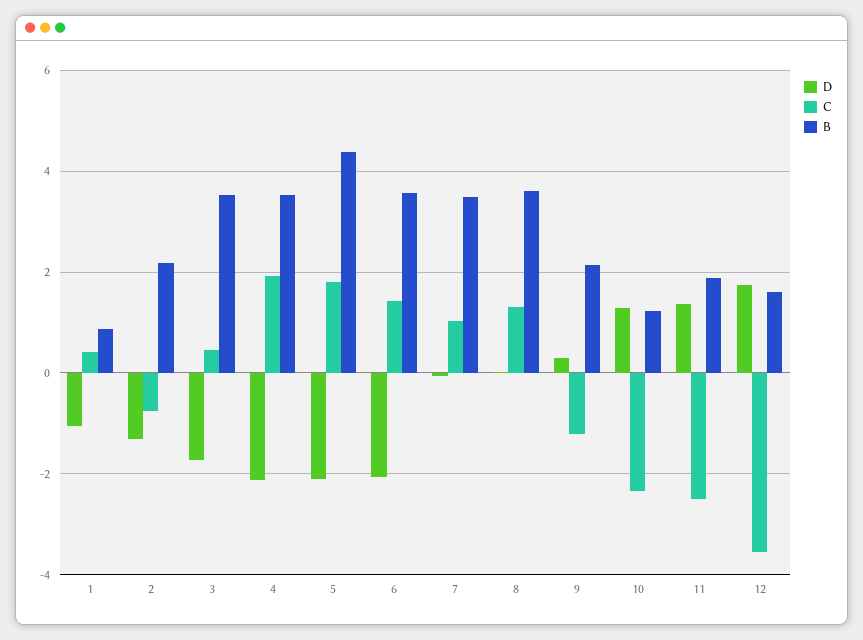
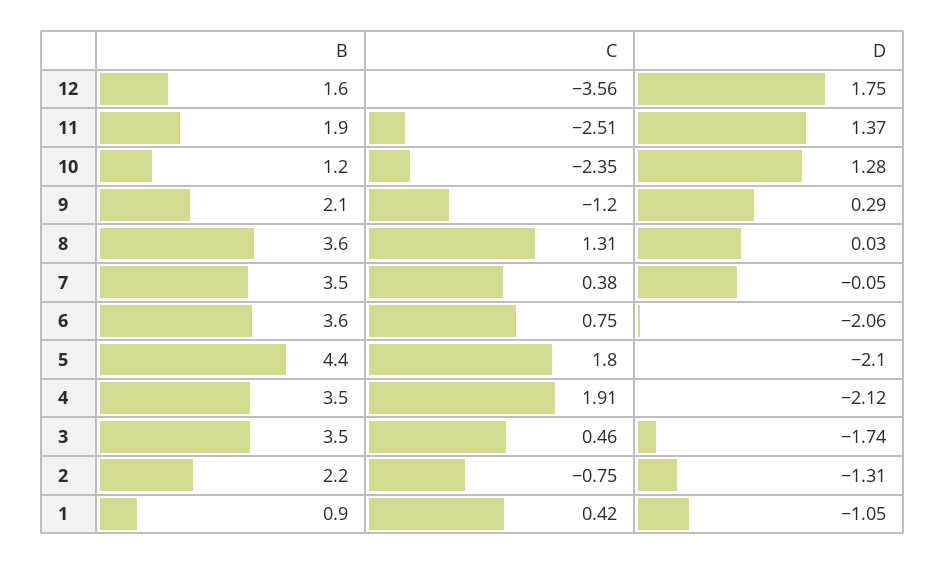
  {
    "D": {
      "1": -1.05,
      "2": -1.31,
      "3": -1.74,
      "4": -2.12,
      "5": -2.1,
      "6": -2.06,
      "7": -0.05,
      "8": 0.03,
      "9": 0.29,
      "10": 1.28,
      "11": 1.37,
      "12": 1.75
    },
    "C": {
      "1": 0.42,
      "2": -0.75,
      "3": 0.46,
      "4": 1.91,
      "5": 1.8,
-     "6": 1.4,
+     "6": 0.75,
-     "7": 1,
+     "7": 0.38,
      "8": 1.31,
      "9": -1.2,
      "10": -2.35,
      "11": -2.51,
      "12": -3.56
    },
    "B": {
      "1": 0.9,
      "2": 2.2,
      "3": 3.5,
      "4": 3.5,
      "5": 4.4,
      "6": 3.6,
      "7": 3.5,
      "8": 3.6,
      "9": 2.1,
      "10": 1.2,
      "11": 1.9,
      "12": 1.6
    }
  }

